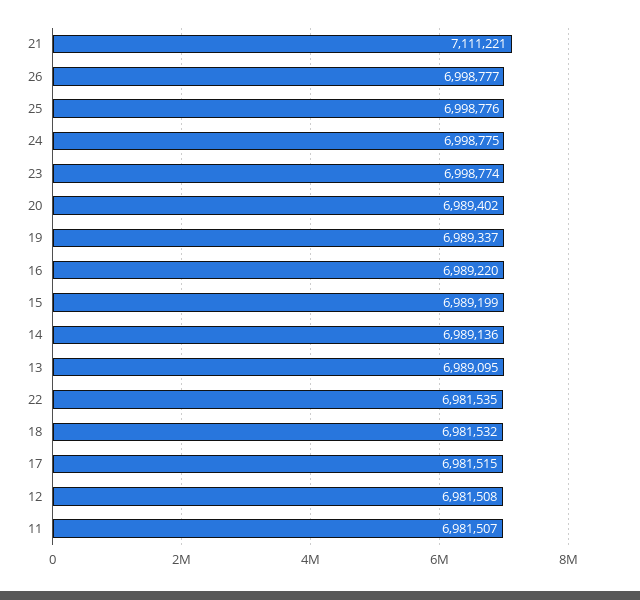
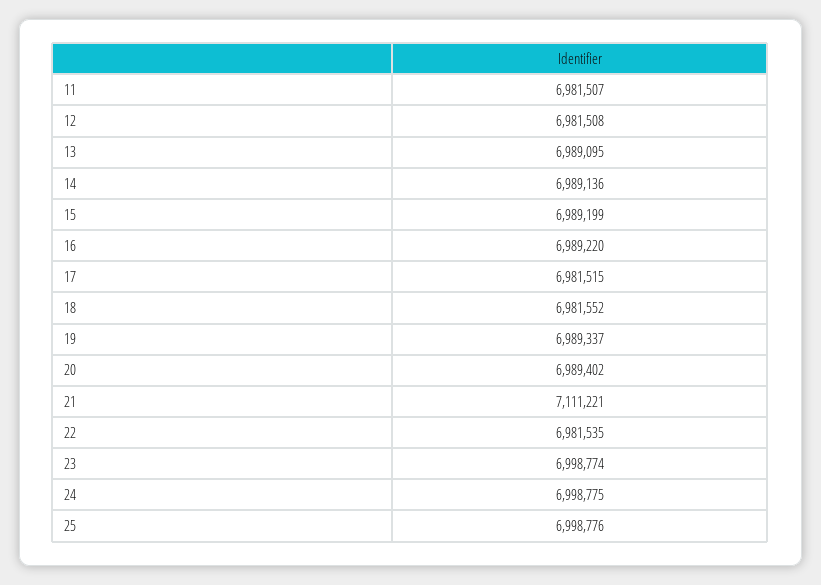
  {
    "21": 7111221,
-   "26": 6998777,
    "25": 6998776,
    "24": 6998775,
    "23": 6998774,
    "20": 6989402,
    "19": 6989337,
    "16": 6989220,
    "15": 6989199,
    "14": 6989136,
    "13": 6989095,
    "22": 6981535,
-   "18": 6981532,
+   "18": 6981552,
    "17": 6981515,
    "12": 6981508,
    "11": 6981507
  }

